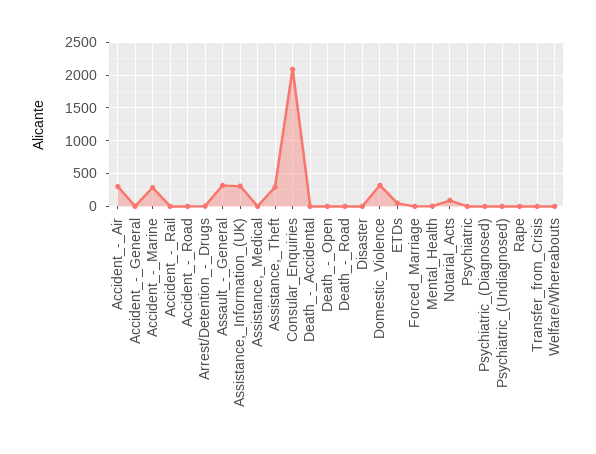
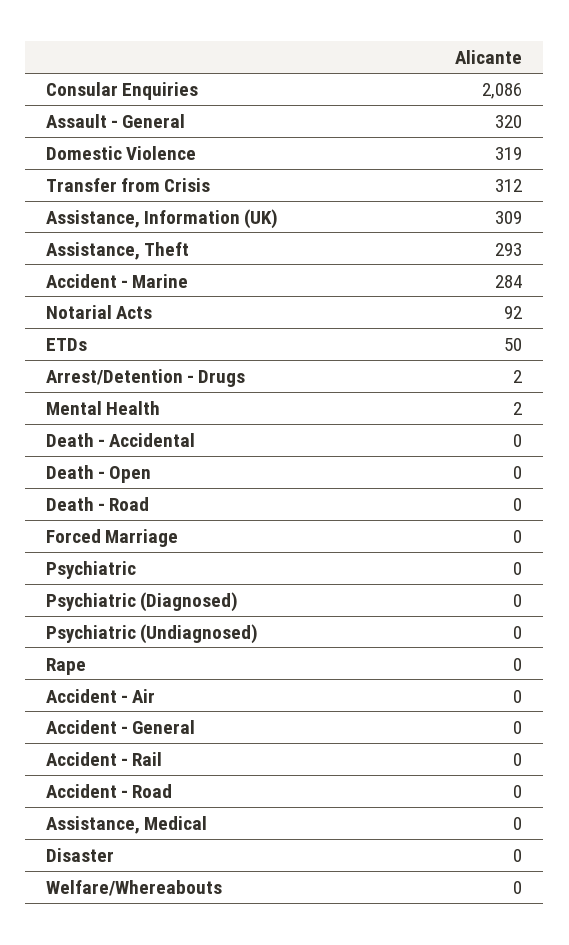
  {
-   "Accident_-_Air": 300,
+   "Accident_-_Air": 0,
    "Accident_-_General": 0,
    "Accident_-_Marine": 284,
    "Accident_-_Rail": 0,
    "Accident_-_Road": 0,
    "Arrest/Detention_-_Drugs": 2,
    "Assault_-_General": 320,
    "Assistance,_Information_(UK)": 309,
    "Assistance,_Medical": 0,
    "Assistance,_Theft": 293,
    "Consular_Enquiries": 2086,
    "Death_-_Accidental": 0,
    "Death_-_Open": 0,
    "Death_-_Road": 0,
    "Disaster": 0,
    "Domestic_Violence": 319,
    "ETDs": 50,
    "Forced_Marriage": 0,
    "Mental_Health": 2,
    "Notarial_Acts": 92,
    "Psychiatric": 0,
    "Psychiatric_(Diagnosed)": 0,
    "Psychiatric_(Undiagnosed)": 0,
    "Rape": 0,
-   "Transfer_from_Crisis": 0,
+   "Transfer_from_Crisis": 312,
    "Welfare/Whereabouts": 0
  }

